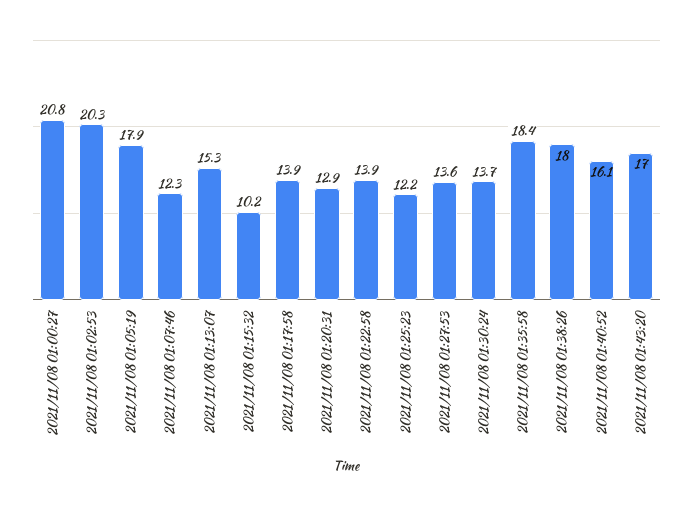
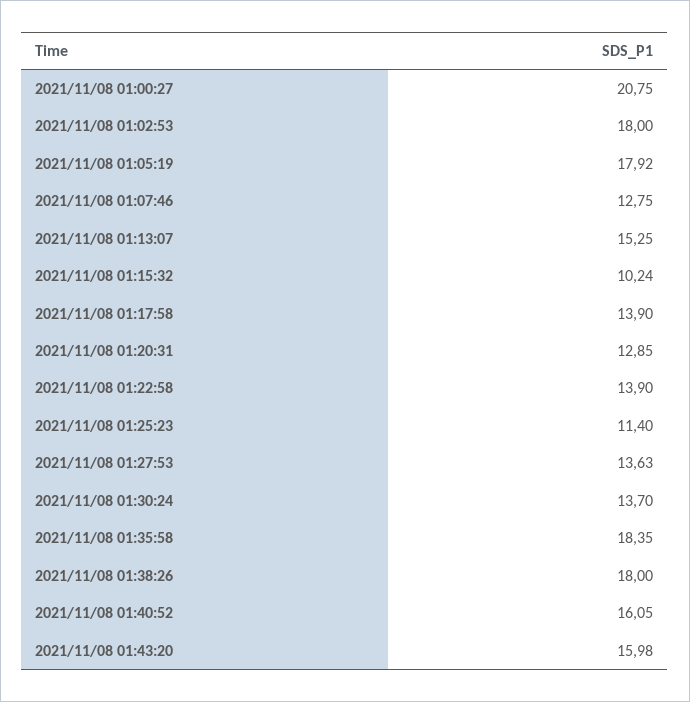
  {
    "2021/11/08 01:00:27": 20.75,
-   "2021/11/08 01:02:53": 20.3,
+   "2021/11/08 01:02:53": 18,
    "2021/11/08 01:05:19": 17.92,
-   "2021/11/08 01:07:46": 12.3,
+   "2021/11/08 01:07:46": 12.75,
    "2021/11/08 01:13:07": 15.25,
    "2021/11/08 01:15:32": 10.24,
    "2021/11/08 01:17:58": 13.9,
    "2021/11/08 01:20:31": 12.85,
    "2021/11/08 01:22:58": 13.9,
-   "2021/11/08 01:25:23": 12.2,
+   "2021/11/08 01:25:23": 11.4,
    "2021/11/08 01:27:53": 13.63,
    "2021/11/08 01:30:24": 13.7,
    "2021/11/08 01:35:58": 18.35,
    "2021/11/08 01:38:26": 18,
    "2021/11/08 01:40:52": 16.05,
-   "2021/11/08 01:43:20": 17
+   "2021/11/08 01:43:20": 15.98
  }

